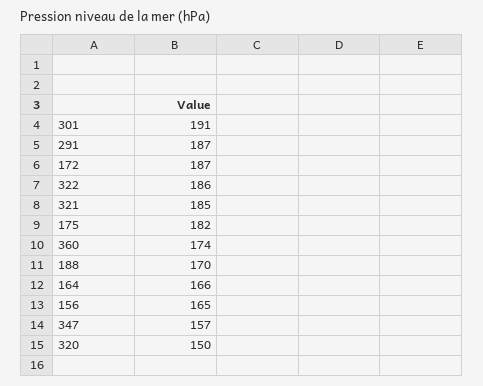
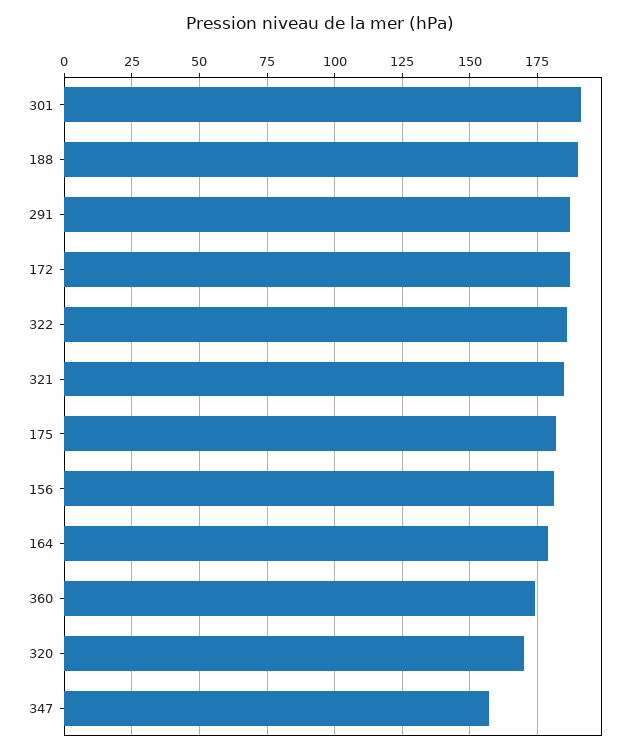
  {
    "301": 191,
    "291": 187,
    "172": 187,
    "322": 186,
    "321": 185,
    "175": 182,
    "360": 174,
-   "188": 170,
+   "188": 190,
-   "164": 166,
+   "164": 180,
-   "156": 165,
+   "156": 180,
    "347": 157,
-   "320": 150
+   "320": 170
  }

